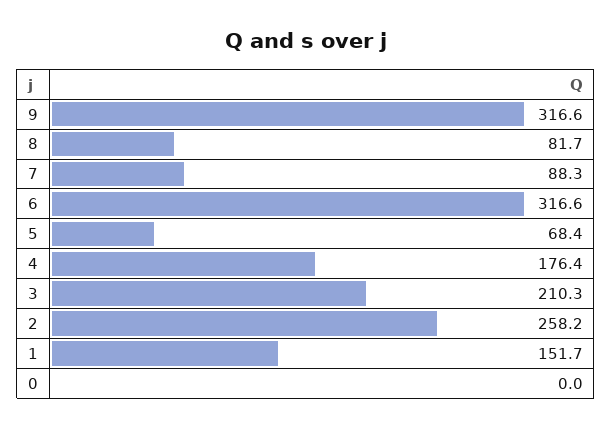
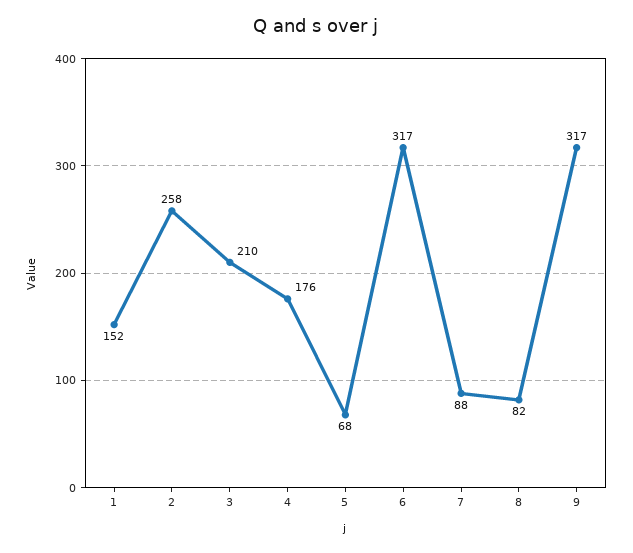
  {
    "9": 316.6,
    "8": 81.7,
    "7": 88.3,
    "6": 316.6,
    "5": 68.4,
    "4": 176.4,
    "3": 210.3,
    "2": 258.2,
-   "1": 151.7,
+   "1": 151.7
-   "0": 0
  }

